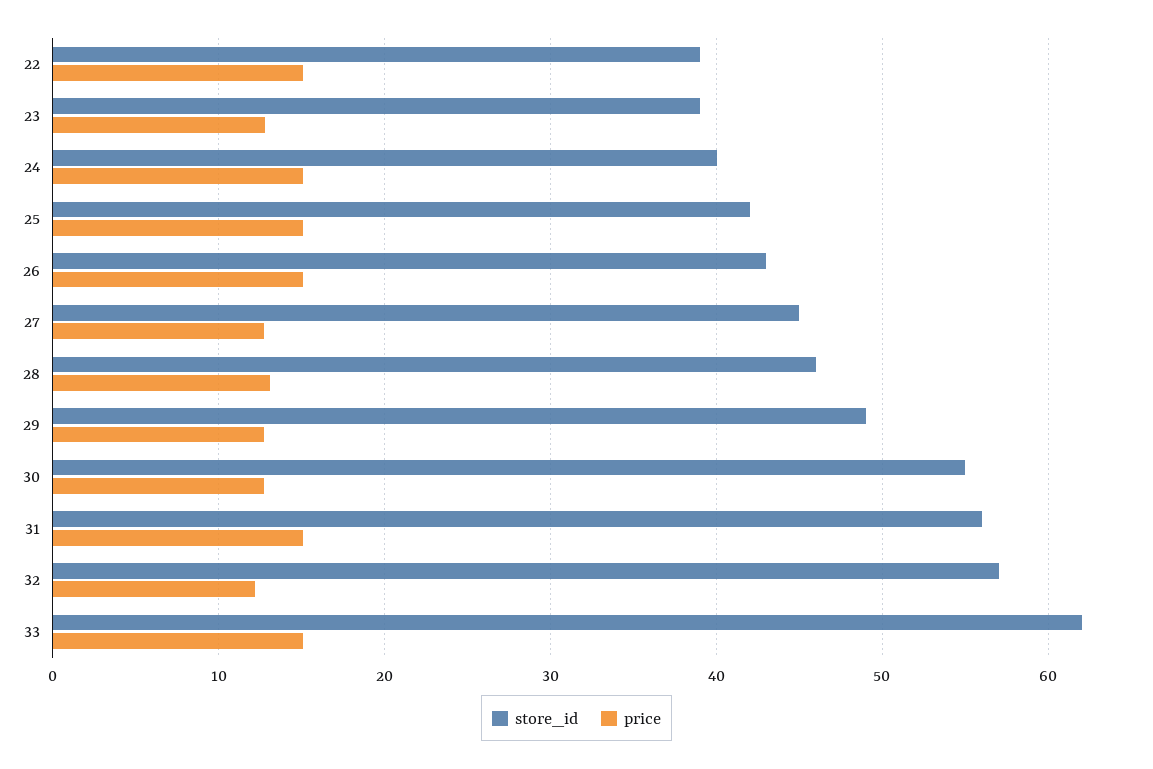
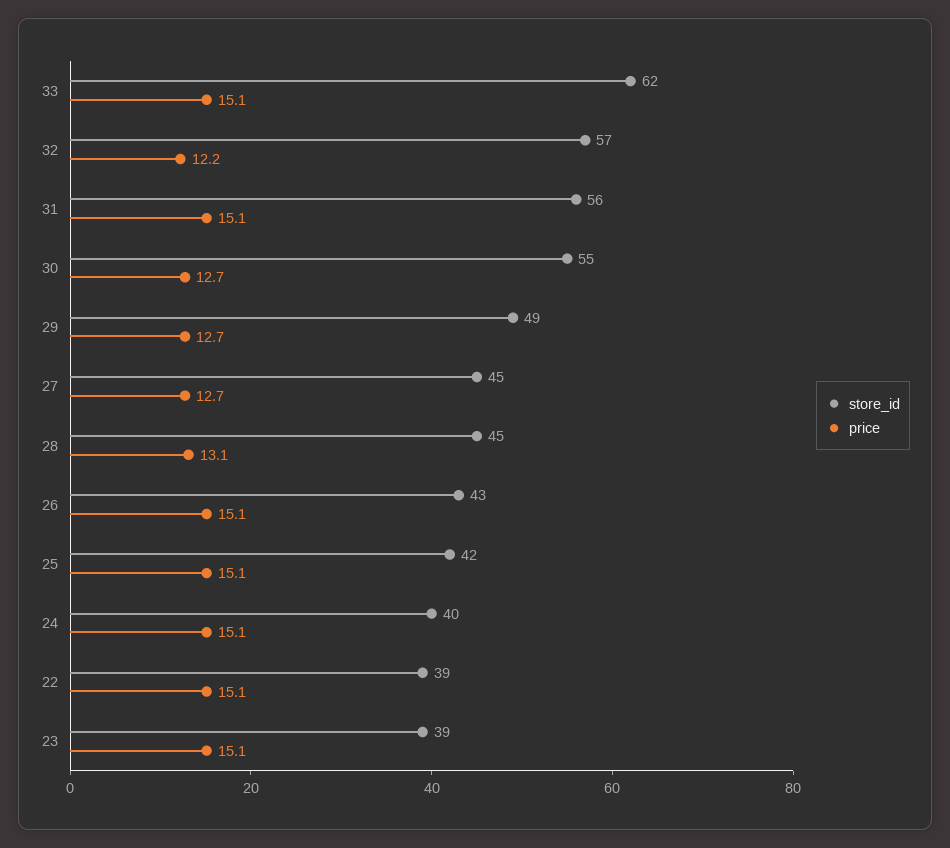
  {
    "store_id": {
      "22": 39,
      "23": 39,
      "24": 40,
      "25": 42,
      "26": 43,
      "27": 45,
-     "28": 46,
+     "28": 45,
      "29": 49,
      "30": 55,
      "31": 56,
      "32": 57,
      "33": 62
    },
    "price": {
      "22": 15.1,
-     "23": 13,
+     "23": 15.1,
      "24": 15.1,
      "25": 15.1,
      "26": 15.1,
      "27": 12.7,
      "28": 13.1,
      "29": 12.7,
      "30": 12.7,
      "31": 15.1,
      "32": 12.2,
      "33": 15.1
    }
  }

